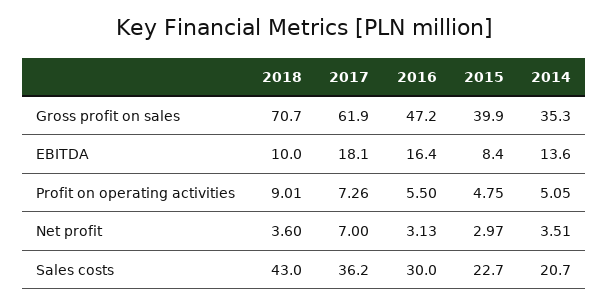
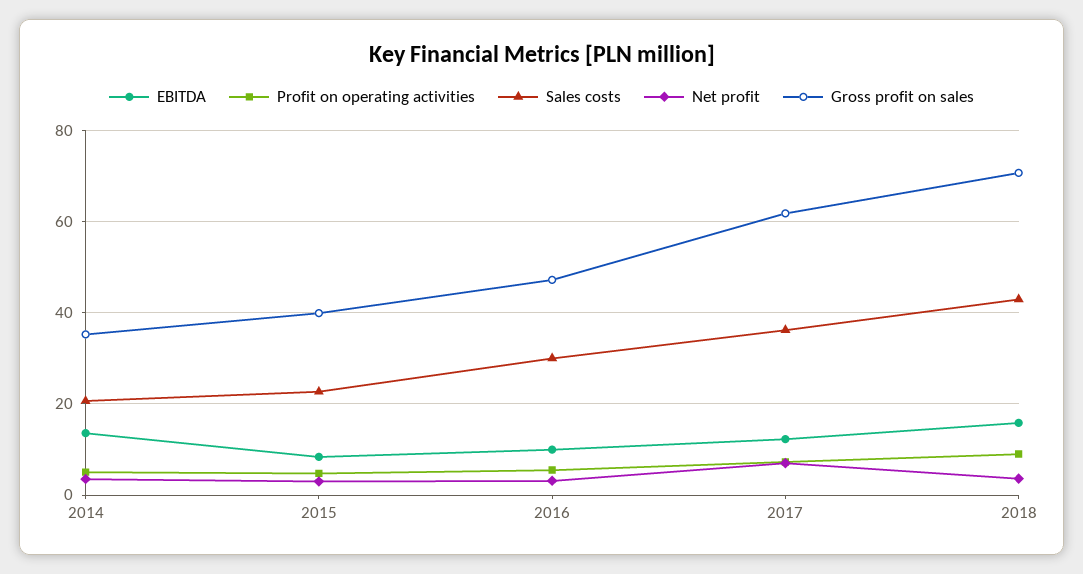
  {
    "Gross profit on sales": {
      "2018": 70.7,
      "2017": 61.9,
      "2016": 47.2,
      "2015": 39.9,
      "2014": 35.3
    },
    "EBITDA": {
-     "2018": 10,
+     "2018": 16,
-     "2017": 18.1,
+     "2017": 12,
-     "2016": 16.4,
+     "2016": 10,
      "2015": 8.4,
      "2014": 13.6
    },
    "Profit on operating activities": {
      "2018": 9.01,
      "2017": 7.26,
      "2016": 5.5,
      "2015": 4.75,
      "2014": 5.05
    },
    "Net profit": {
      "2018": 3.6,
      "2017": 7,
      "2016": 3.13,
      "2015": 2.97,
      "2014": 3.51
    },
    "Sales costs": {
      "2018": 43,
      "2017": 36.2,
      "2016": 30,
      "2015": 22.7,
      "2014": 20.7
    }
  }

